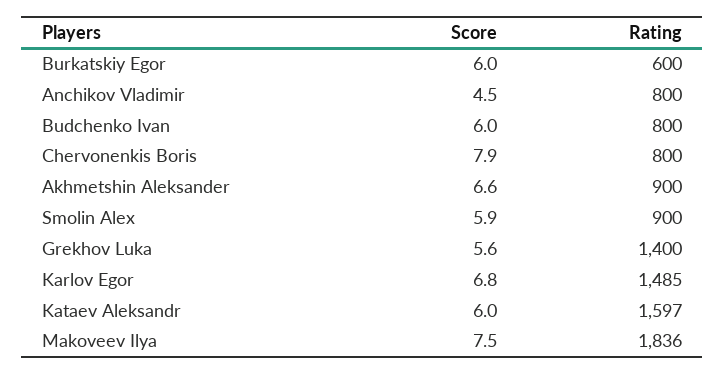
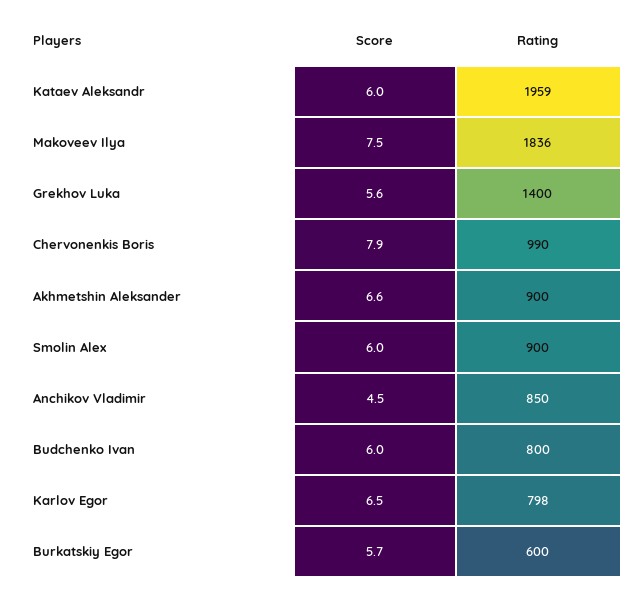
  {
    "Score": {
-     "Burkatskiy Egor": 6,
+     "Burkatskiy Egor": 5.7,
      "Anchikov Vladimir": 4.5,
      "Budchenko Ivan": 6,
      "Chervonenkis Boris": 7.9,
      "Akhmetshin Aleksander": 6.6,
-     "Smolin Alex": 5.9,
+     "Smolin Alex": 6,
      "Grekhov Luka": 5.6,
-     "Karlov Egor": 6.8,
+     "Karlov Egor": 6.5,
      "Kataev Aleksandr": 6,
      "Makoveev Ilya": 7.5
    },
    "Rating": {
      "Burkatskiy Egor": 600,
-     "Anchikov Vladimir": 800,
+     "Anchikov Vladimir": 850,
      "Budchenko Ivan": 800,
-     "Chervonenkis Boris": 800,
+     "Chervonenkis Boris": 990,
      "Akhmetshin Aleksander": 900,
      "Smolin Alex": 900,
      "Grekhov Luka": 1400,
-     "Karlov Egor": 1485,
+     "Karlov Egor": 798,
-     "Kataev Aleksandr": 1597,
+     "Kataev Aleksandr": 1959,
      "Makoveev Ilya": 1836
    }
  }

